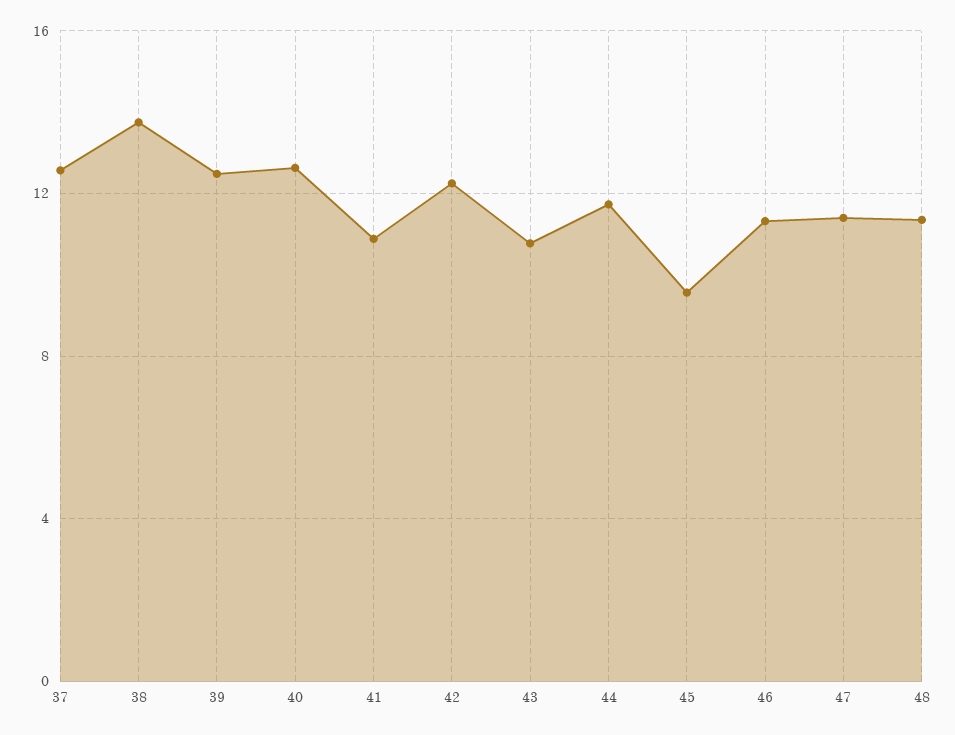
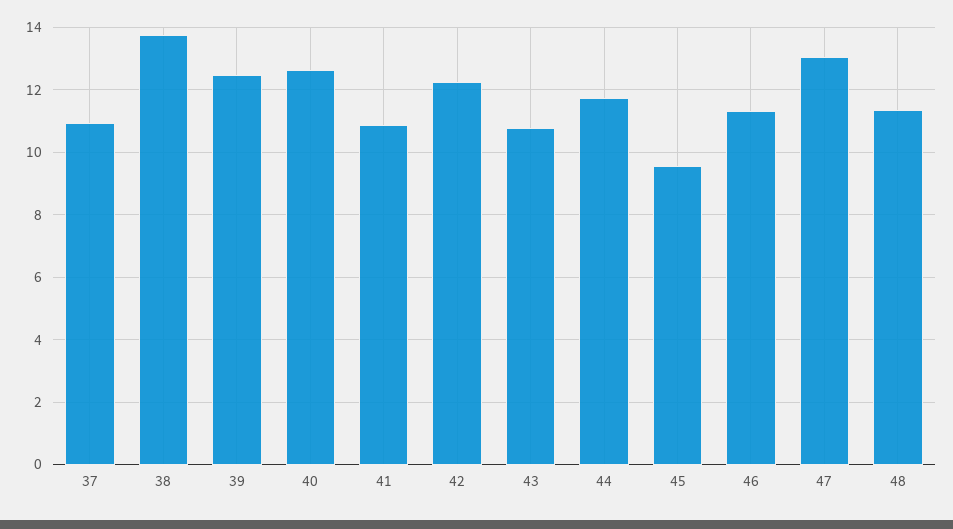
  {
-   "37": 12.5,
+   "37": 11,
    "38": 13.8,
    "39": 12.4,
    "40": 12.6,
    "41": 10.8,
    "42": 12.2,
    "43": 10.8,
    "44": 11.8,
    "45": 9.6,
    "46": 11.4,
-   "47": 11.5,
+   "47": 13,
    "48": 11.4
  }

